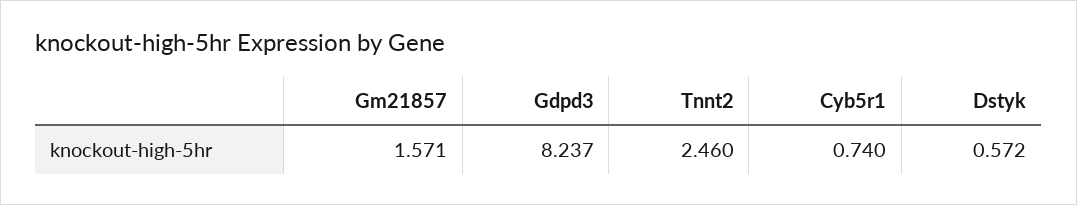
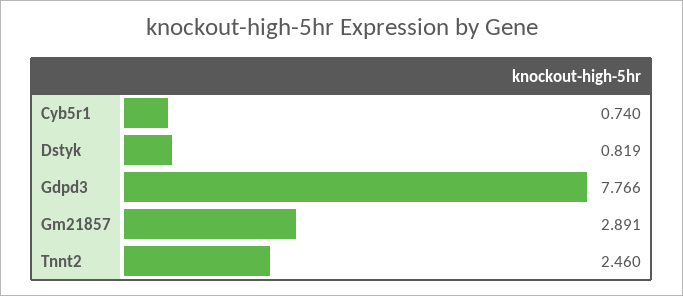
  {
-   "Gm21857": 1.571,
+   "Gm21857": 2.891,
-   "Gdpd3": 8.237,
+   "Gdpd3": 7.766,
    "Tnnt2": 2.46,
    "Cyb5r1": 0.74,
-   "Dstyk": 0.572
+   "Dstyk": 0.819
  }

